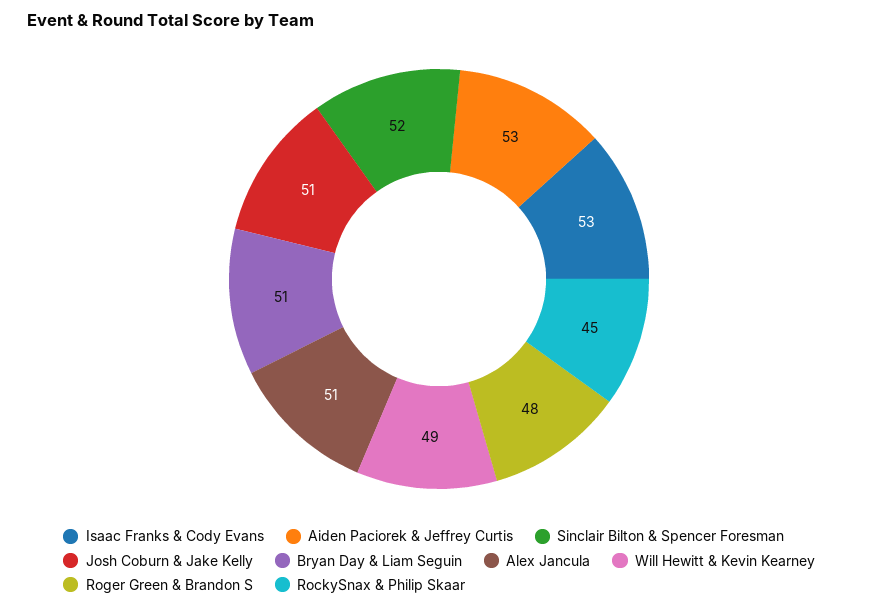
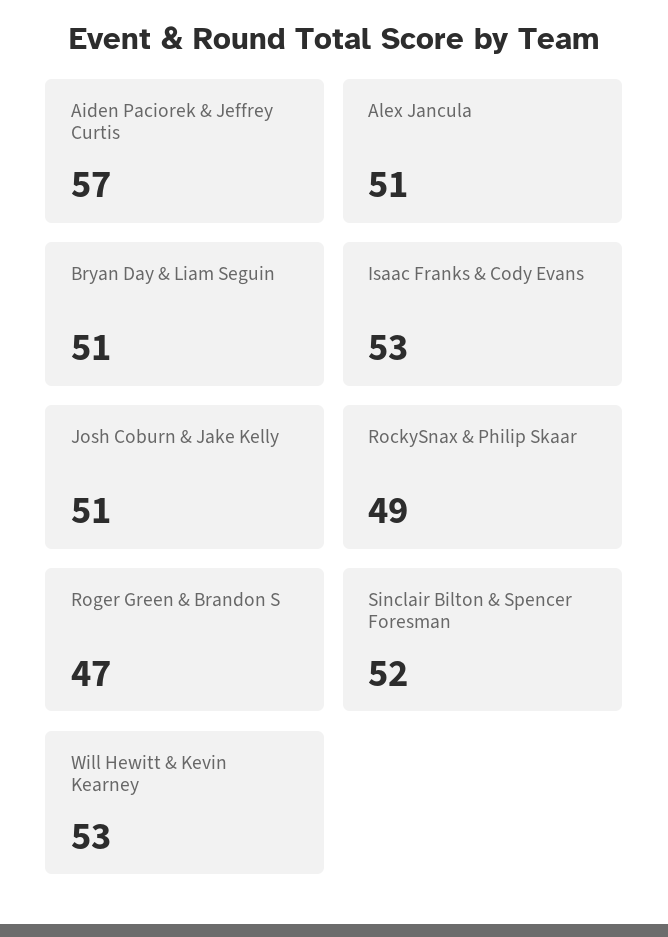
  {
    "Isaac Franks & Cody Evans": 53,
-   "Aiden Paciorek & Jeffrey Curtis": 53,
+   "Aiden Paciorek & Jeffrey Curtis": 57,
    "Sinclair Bilton & Spencer Foresman": 52,
    "Josh Coburn & Jake Kelly": 51,
    "Bryan Day & Liam Seguin": 51,
    "Alex Jancula": 51,
-   "Will Hewitt & Kevin Kearney": 49,
+   "Will Hewitt & Kevin Kearney": 53,
-   "Roger Green & Brandon S": 48,
+   "Roger Green & Brandon S": 47,
-   "RockySnax & Philip Skaar": 45
+   "RockySnax & Philip Skaar": 49
  }

